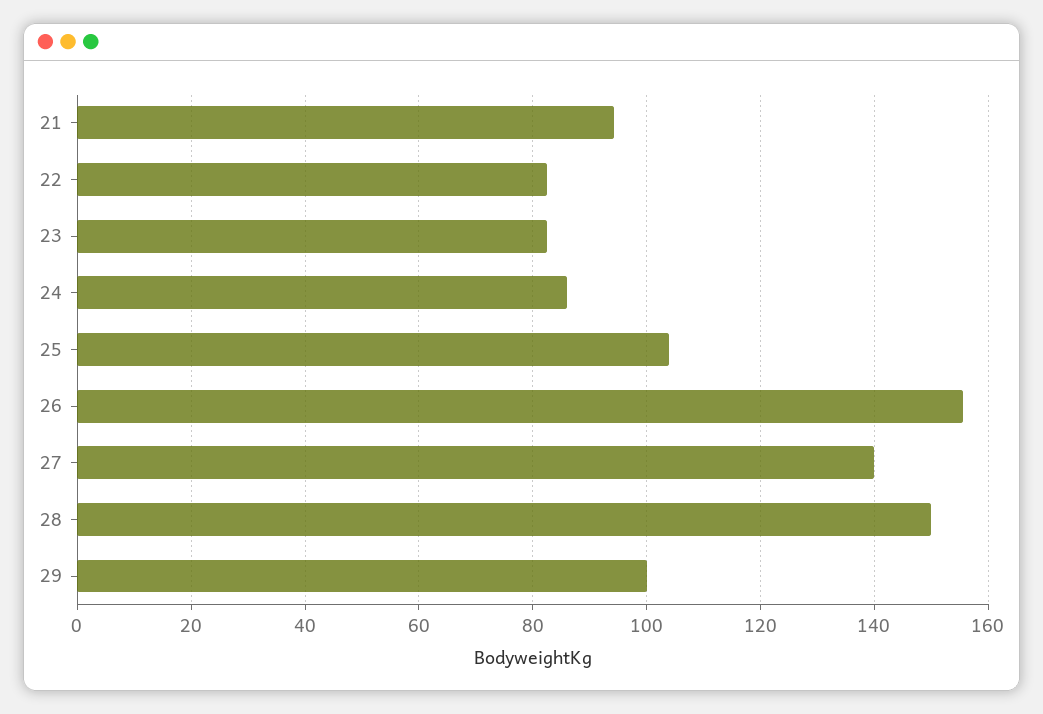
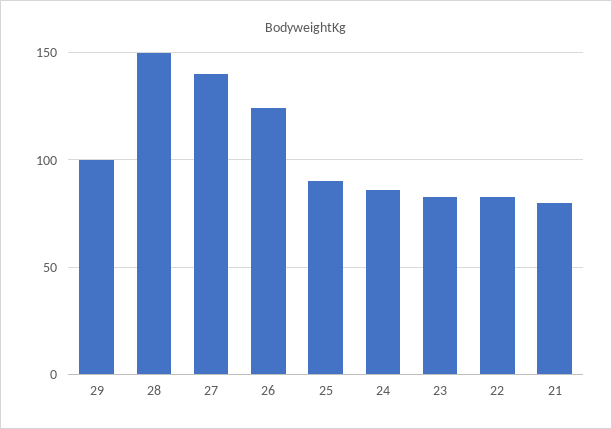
  {
-   "21": 94,
+   "21": 80,
    "22": 82,
    "23": 82,
    "24": 86,
-   "25": 104,
+   "25": 90,
-   "26": 156,
+   "26": 125,
    "27": 140,
    "28": 150,
    "29": 100
  }

